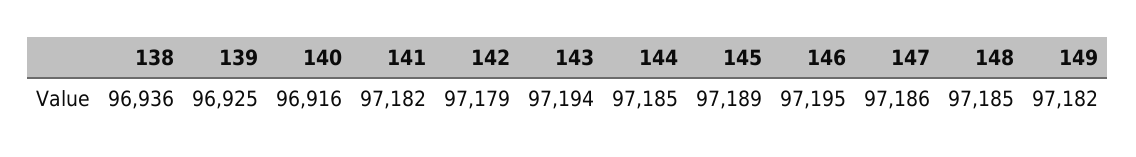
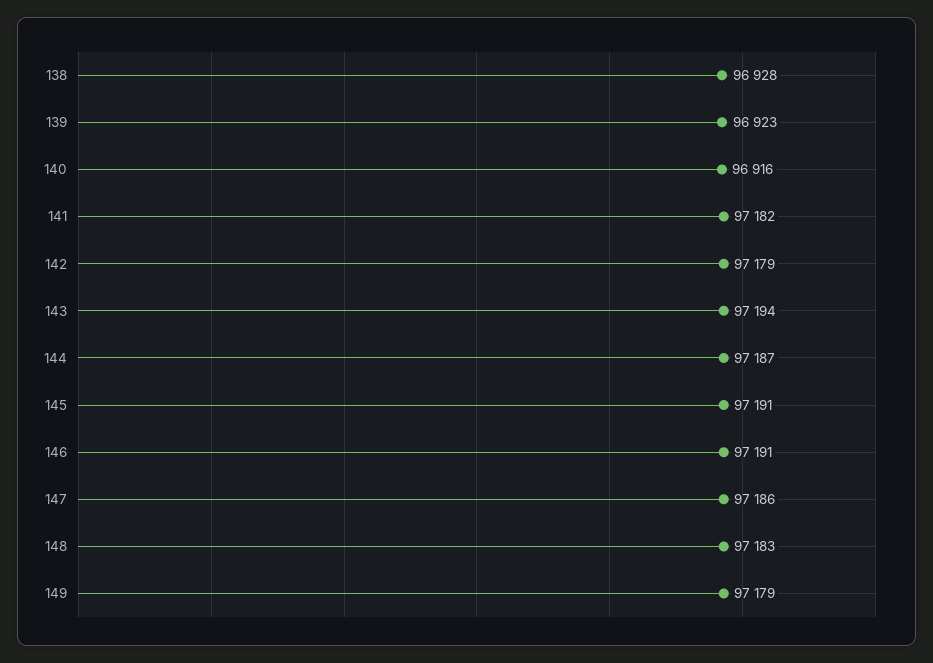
  {
-   "138": 96936,
+   "138": 96928,
-   "139": 96925,
+   "139": 96923,
    "140": 96916,
    "141": 97182,
    "142": 97179,
    "143": 97194,
-   "144": 97185,
+   "144": 97187,
-   "145": 97189,
+   "145": 97191,
-   "146": 97195,
+   "146": 97191,
    "147": 97186,
-   "148": 97185,
+   "148": 97183,
-   "149": 97182
+   "149": 97179
  }

